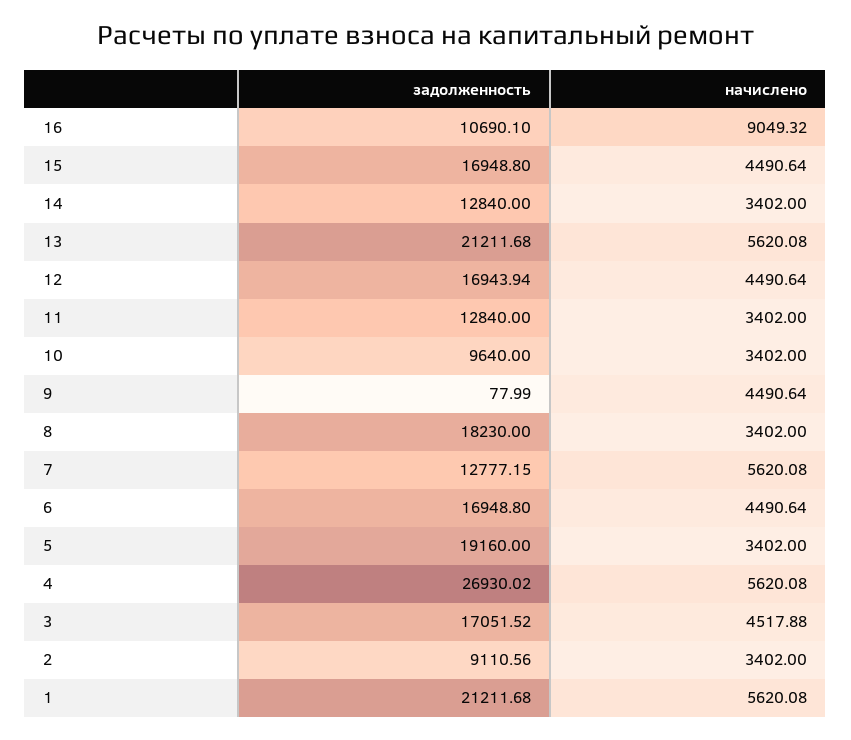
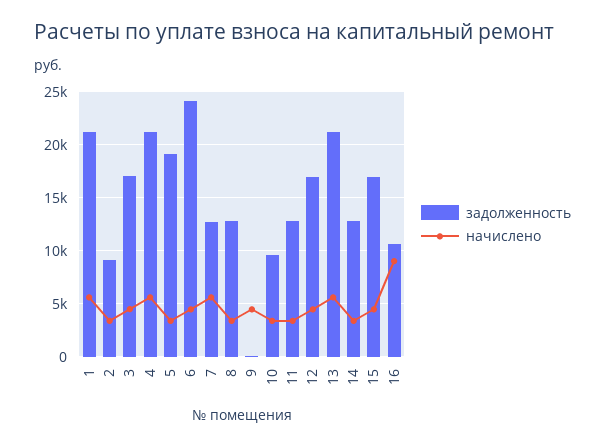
  {
    "задолженность": {
      "16": 10690.1,
      "15": 16948.8,
      "14": 12840,
      "13": 21211.68,
      "12": 16943.94,
      "11": 12840,
      "10": 9640,
      "9": 77.99,
-     "8": 18230,
+     "8": 13000,
      "7": 12777.15,
-     "6": 16948.8,
+     "6": 24000,
      "5": 19160,
-     "4": 26930.02,
+     "4": 21000,
      "3": 17051.52,
      "2": 9110.56,
      "1": 21211.68
    },
    "начислено": {
      "16": 9049.32,
      "15": 4490.64,
      "14": 3402,
      "13": 5620.08,
      "12": 4490.64,
      "11": 3402,
      "10": 3402,
      "9": 4490.64,
      "8": 3402,
      "7": 5620.08,
      "6": 4490.64,
      "5": 3402,
      "4": 5620.08,
      "3": 4517.88,
      "2": 3402,
      "1": 5620.08
    }
  }

